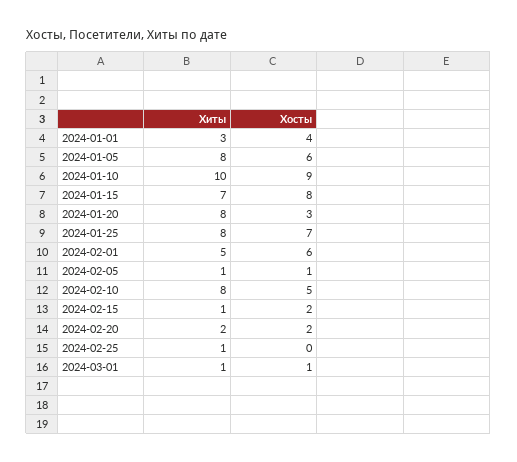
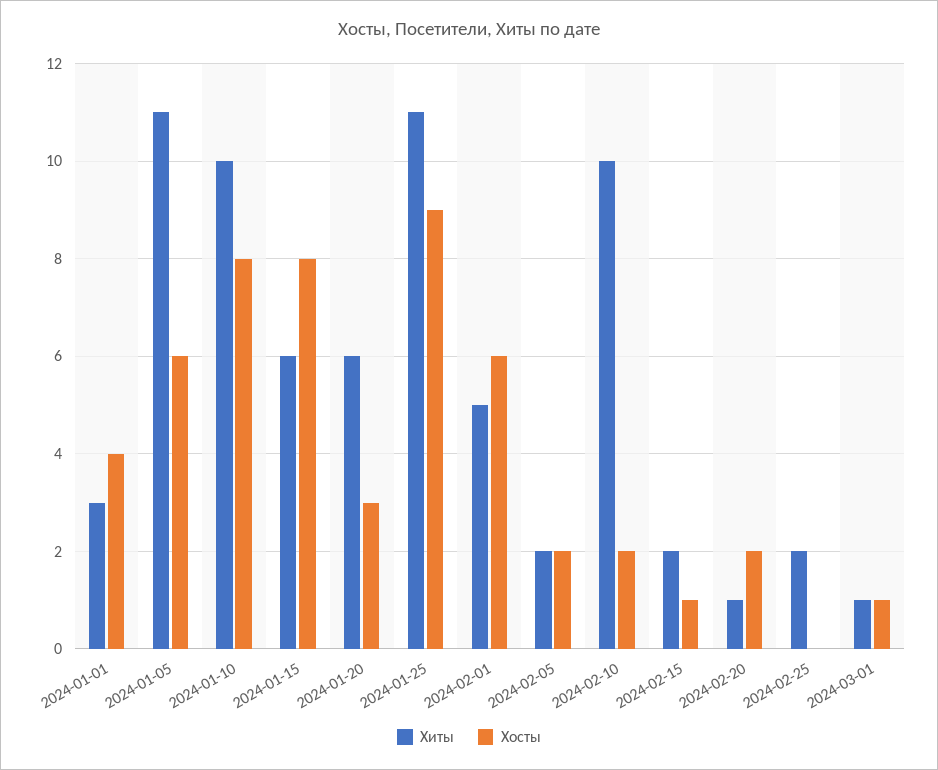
  {
    "Хиты": {
      "2024-01-01": 3,
-     "2024-01-05": 8,
+     "2024-01-05": 11,
      "2024-01-10": 10,
-     "2024-01-15": 7,
+     "2024-01-15": 6,
-     "2024-01-20": 8,
+     "2024-01-20": 6,
-     "2024-01-25": 8,
+     "2024-01-25": 11,
      "2024-02-01": 5,
-     "2024-02-05": 1,
+     "2024-02-05": 2,
-     "2024-02-10": 8,
+     "2024-02-10": 10,
-     "2024-02-15": 1,
+     "2024-02-15": 2,
-     "2024-02-20": 2,
+     "2024-02-20": 1,
-     "2024-02-25": 1,
+     "2024-02-25": 2,
      "2024-03-01": 1
    },
    "Хосты": {
      "2024-01-01": 4,
      "2024-01-05": 6,
-     "2024-01-10": 9,
+     "2024-01-10": 8,
      "2024-01-15": 8,
      "2024-01-20": 3,
-     "2024-01-25": 7,
+     "2024-01-25": 9,
      "2024-02-01": 6,
-     "2024-02-05": 1,
+     "2024-02-05": 2,
-     "2024-02-10": 5,
+     "2024-02-10": 2,
-     "2024-02-15": 2,
+     "2024-02-15": 1,
      "2024-02-20": 2,
      "2024-02-25": 0,
      "2024-03-01": 1
    }
  }

